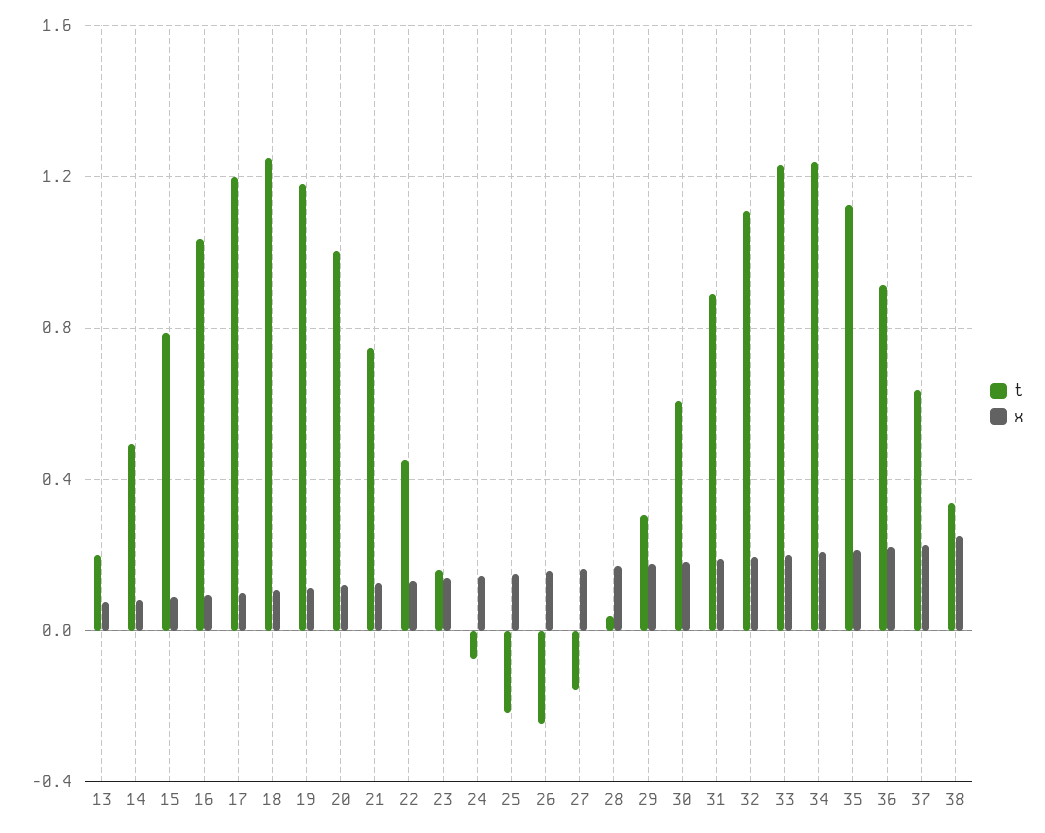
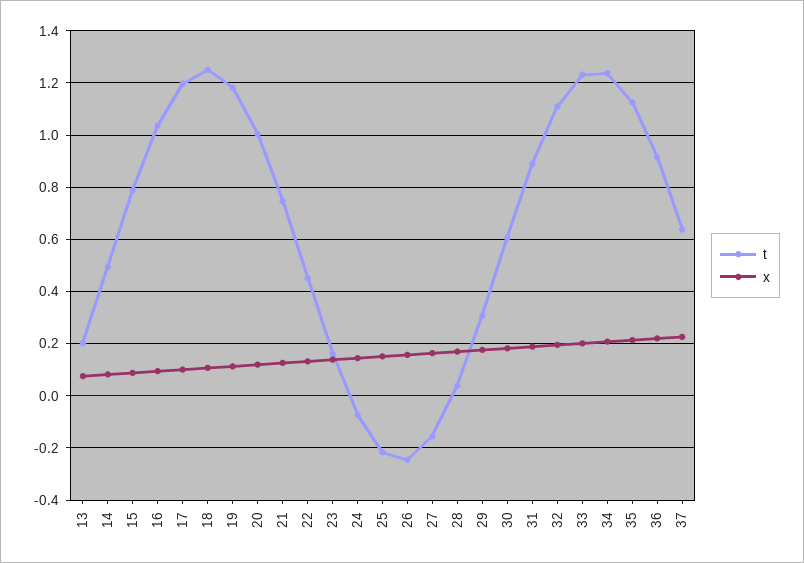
  {
    "t": {
      "13": 0.2,
      "14": 0.5,
      "15": 0.8,
      "16": 1.025,
      "17": 1.2,
      "18": 1.25,
      "19": 1.175,
      "20": 1,
      "21": 0.75,
      "22": 0.45,
      "23": 0.15,
      "24": -0.075,
      "25": -0.225,
      "26": -0.25,
      "27": -0.15,
      "28": 0.05,
      "29": 0.3,
      "30": 0.6,
      "31": 0.9,
      "32": 1.1,
      "33": 1.225,
      "34": 1.25,
      "35": 1.125,
      "36": 0.925,
-     "37": 0.625,
+     "37": 0.625
-     "38": 0.35
    },
    "x": {
      "13": 0.075,
      "14": 0.075,
      "15": 0.1,
      "16": 0.1,
      "17": 0.1,
      "18": 0.1,
      "19": 0.125,
      "20": 0.125,
      "21": 0.125,
      "22": 0.125,
      "23": 0.15,
      "24": 0.15,
      "25": 0.15,
      "26": 0.15,
      "27": 0.175,
      "28": 0.175,
      "29": 0.175,
      "30": 0.175,
      "31": 0.2,
      "32": 0.2,
      "33": 0.2,
      "34": 0.2,
      "35": 0.225,
      "36": 0.225,
-     "37": 0.225,
+     "37": 0.225
-     "38": 0.25
    }
  }

